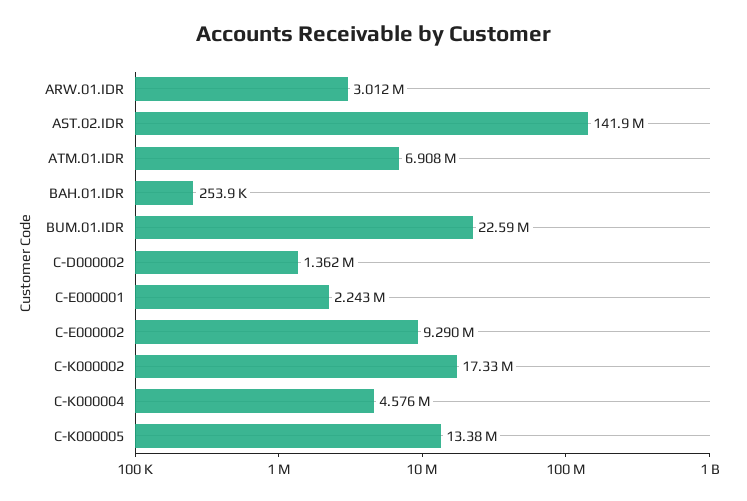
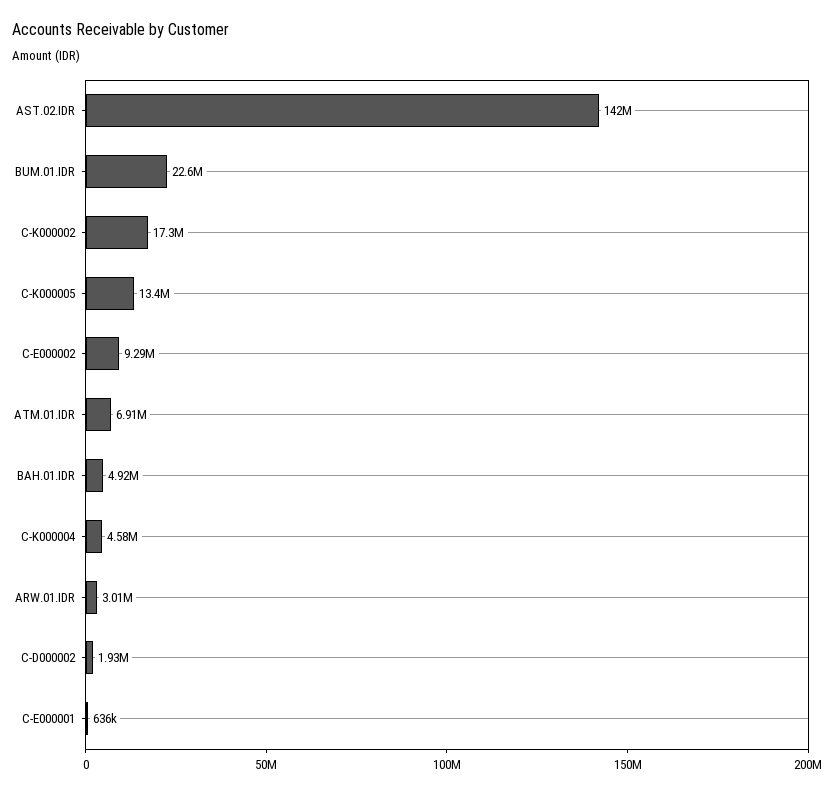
  {
    "ARW.01.IDR": 3012000,
    "AST.02.IDR": 141900000,
    "ATM.01.IDR": 6908000,
-   "BAH.01.IDR": 253900,
+   "BAH.01.IDR": 4920000,
    "BUM.01.IDR": 22590000,
-   "C-D000002": 1362000,
+   "C-D000002": 1930000,
-   "C-E000001": 2243000,
+   "C-E000001": 636000,
    "C-E000002": 9290000,
    "C-K000002": 17330000,
    "C-K000004": 4576000,
    "C-K000005": 13380000
  }

